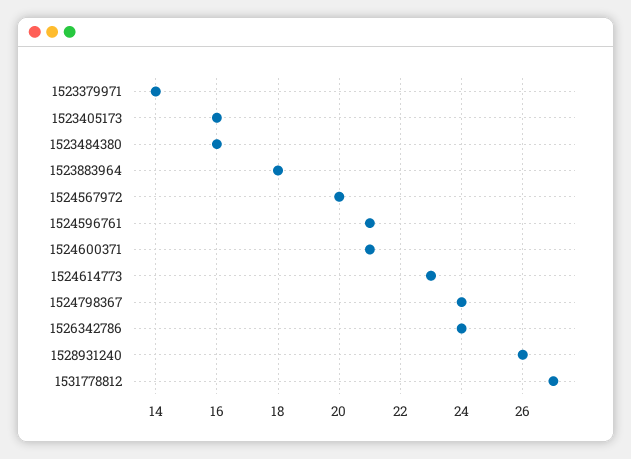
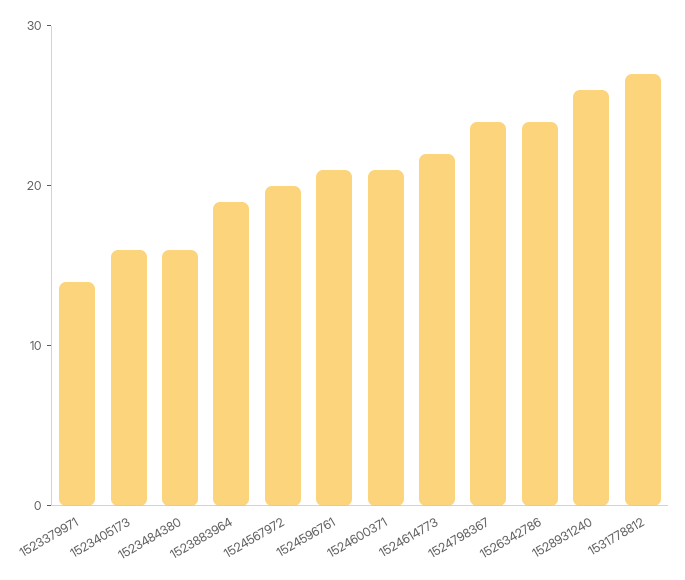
  {
    "1523379971": 14,
    "1523405173": 16,
    "1523484380": 16,
-   "1523883964": 18,
+   "1523883964": 19,
    "1524567972": 20,
    "1524596761": 21,
    "1524600371": 21,
-   "1524614773": 23,
+   "1524614773": 22,
    "1524798367": 24,
    "1526342786": 24,
    "1528931240": 26,
    "1531778812": 27
  }

